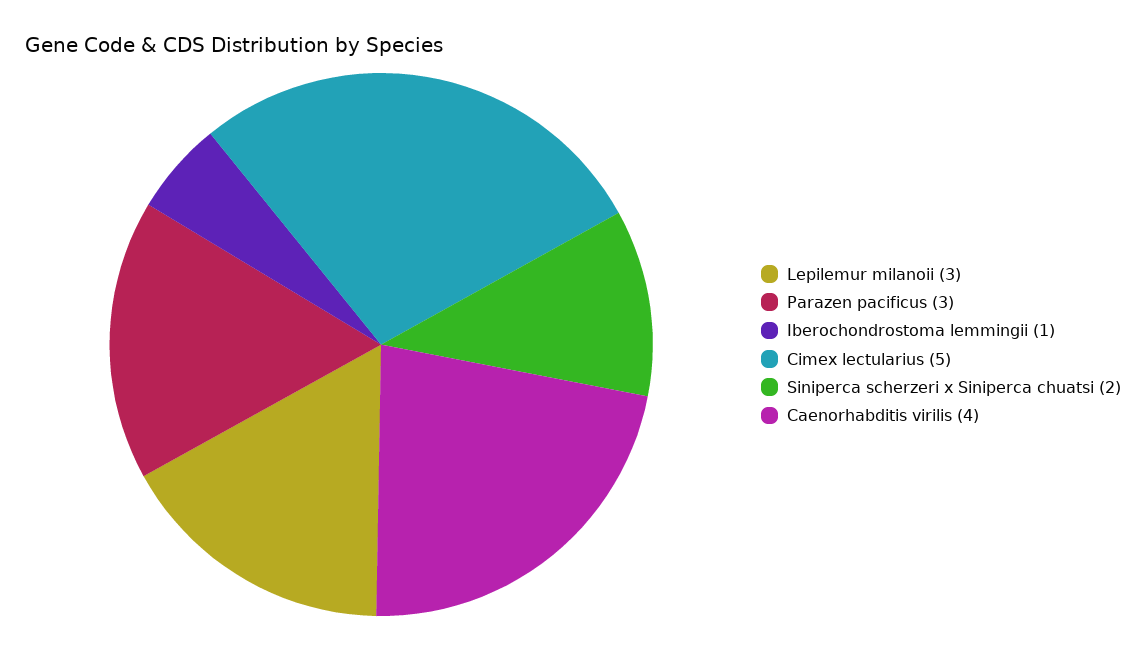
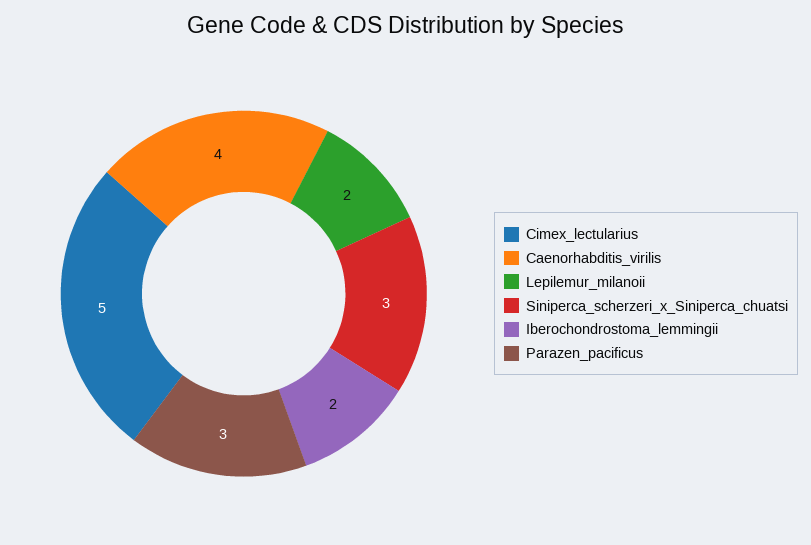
  {
-   "Lepilemur milanoii": 3,
+   "Lepilemur milanoii": 2,
    "Parazen pacificus": 3,
-   "Iberochondrostoma lemmingii": 1,
+   "Iberochondrostoma lemmingii": 2,
    "Cimex lectularius": 5,
-   "Siniperca scherzeri x Siniperca chuatsi": 2,
+   "Siniperca scherzeri x Siniperca chuatsi": 3,
    "Caenorhabditis virilis": 4
  }

